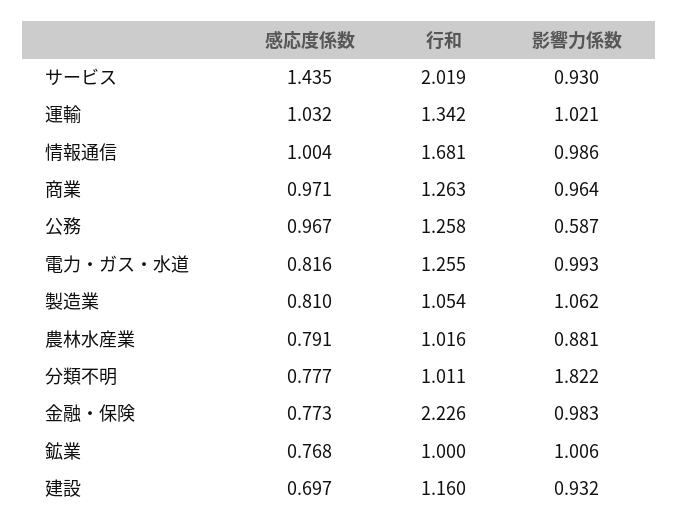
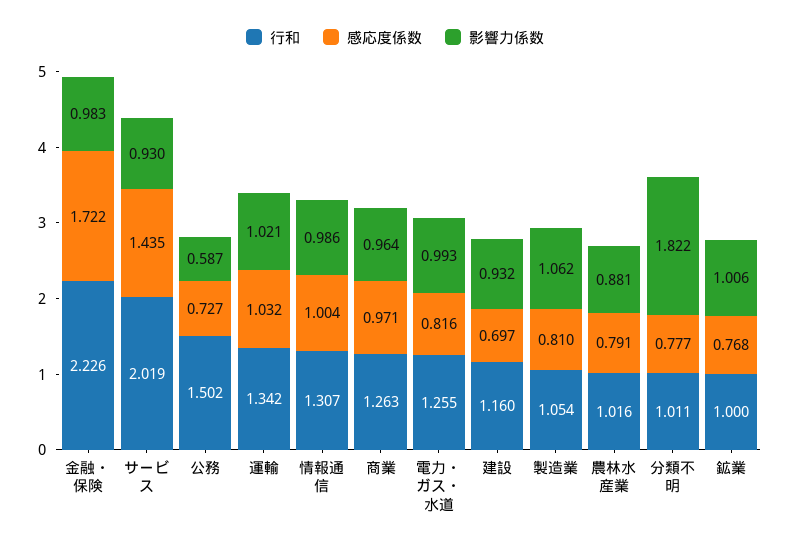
  {
    "感応度係数": {
      "サービス": 1.435,
      "運輸": 1.032,
      "情報通信": 1.004,
      "商業": 0.971,
-     "公務": 0.967,
+     "公務": 0.727,
      "電力・ガス・水道": 0.816,
      "製造業": 0.81,
      "農林水産業": 0.791,
      "分類不明": 0.777,
-     "金融・保険": 0.773,
+     "金融・保険": 1.722,
      "鉱業": 0.768,
      "建設": 0.697
    },
    "行和": {
      "サービス": 2.019,
      "運輸": 1.342,
-     "情報通信": 1.681,
+     "情報通信": 1.307,
      "商業": 1.263,
-     "公務": 1.258,
+     "公務": 1.502,
      "電力・ガス・水道": 1.255,
      "製造業": 1.054,
      "農林水産業": 1.016,
      "分類不明": 1.011,
      "金融・保険": 2.226,
      "鉱業": 1,
      "建設": 1.16
    },
    "影響力係数": {
      "サービス": 0.93,
      "運輸": 1.021,
      "情報通信": 0.986,
      "商業": 0.964,
      "公務": 0.587,
      "電力・ガス・水道": 0.993,
      "製造業": 1.062,
      "農林水産業": 0.881,
      "分類不明": 1.822,
      "金融・保険": 0.983,
      "鉱業": 1.006,
      "建設": 0.932
    }
  }

